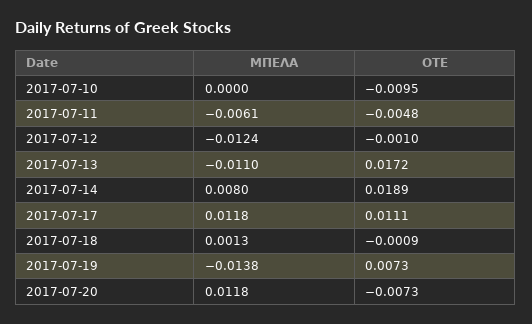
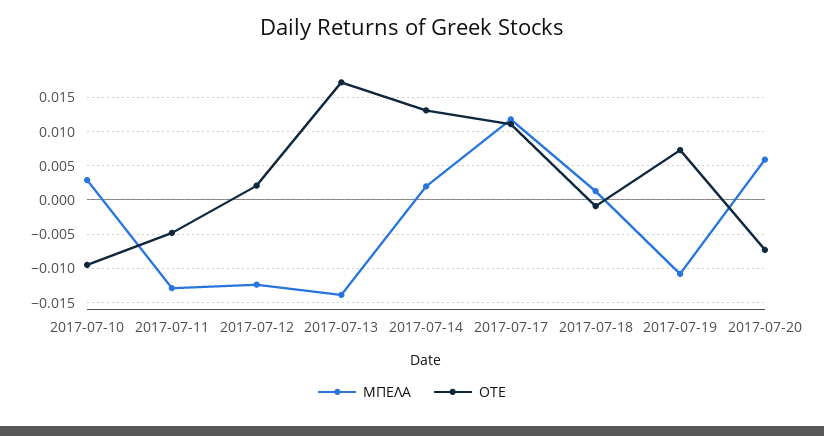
  {
    "ΜΠΕΛΑ": {
-     "2017-07-10": 0,
+     "2017-07-10": 0.003,
-     "2017-07-11": -0.0061,
+     "2017-07-11": -0.013,
      "2017-07-12": -0.0124,
-     "2017-07-13": -0.011,
+     "2017-07-13": -0.014,
-     "2017-07-14": 0.008,
+     "2017-07-14": 0.002,
      "2017-07-17": 0.0118,
      "2017-07-18": 0.0013,
-     "2017-07-19": -0.0138,
+     "2017-07-19": -0.011,
-     "2017-07-20": 0.0118
+     "2017-07-20": 0.006
    },
    "ΟΤΕ": {
      "2017-07-10": -0.0095,
      "2017-07-11": -0.0048,
-     "2017-07-12": -0.001,
+     "2017-07-12": 0.002,
      "2017-07-13": 0.0172,
-     "2017-07-14": 0.0189,
+     "2017-07-14": 0.013,
      "2017-07-17": 0.0111,
      "2017-07-18": -0.0009,
      "2017-07-19": 0.0073,
      "2017-07-20": -0.0073
    }
  }

